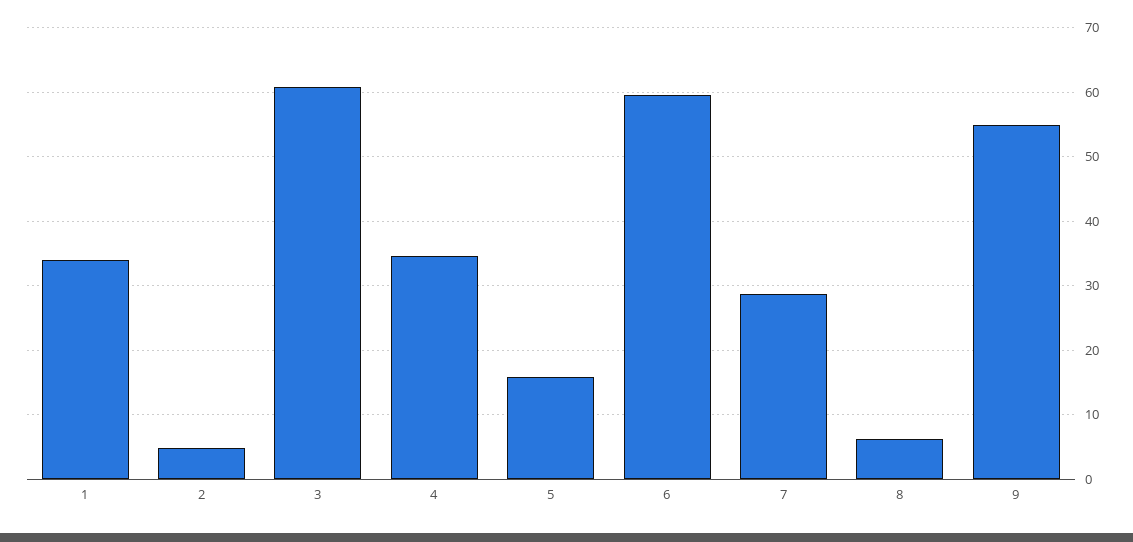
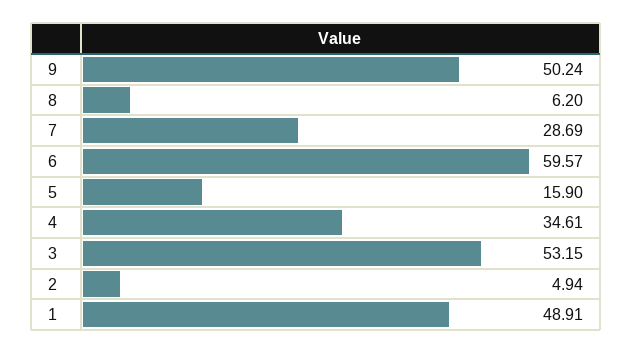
  {
-   "1": 34,
+   "1": 48.91,
    "2": 4.94,
-   "3": 61,
+   "3": 53.15,
    "4": 34.61,
    "5": 15.9,
    "6": 59.57,
    "7": 28.69,
    "8": 6.2,
-   "9": 55
+   "9": 50.24
  }

